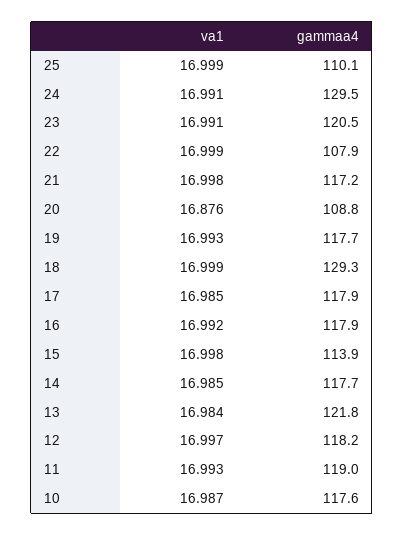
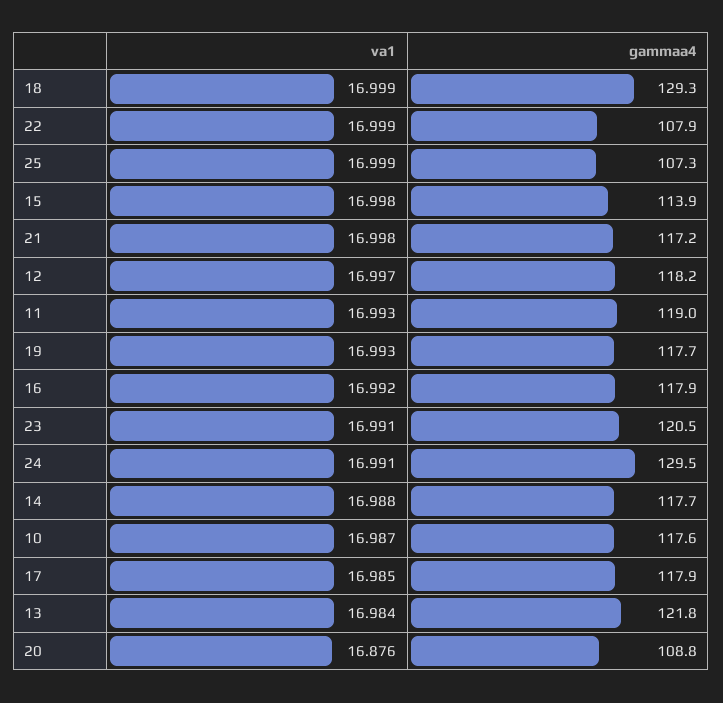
  {
    "va1": {
      "25": 16.999,
      "24": 16.991,
      "23": 16.991,
      "22": 16.999,
      "21": 16.998,
      "20": 16.876,
      "19": 16.993,
      "18": 16.999,
      "17": 16.985,
      "16": 16.992,
      "15": 16.998,
-     "14": 16.985,
+     "14": 16.988,
      "13": 16.984,
      "12": 16.997,
      "11": 16.993,
      "10": 16.987
    },
    "gammaa4": {
-     "25": 110.1,
+     "25": 107.3,
      "24": 129.5,
      "23": 120.5,
      "22": 107.9,
      "21": 117.2,
      "20": 108.8,
      "19": 117.7,
      "18": 129.3,
      "17": 117.9,
      "16": 117.9,
      "15": 113.9,
      "14": 117.7,
      "13": 121.8,
      "12": 118.2,
      "11": 119,
      "10": 117.6
    }
  }

